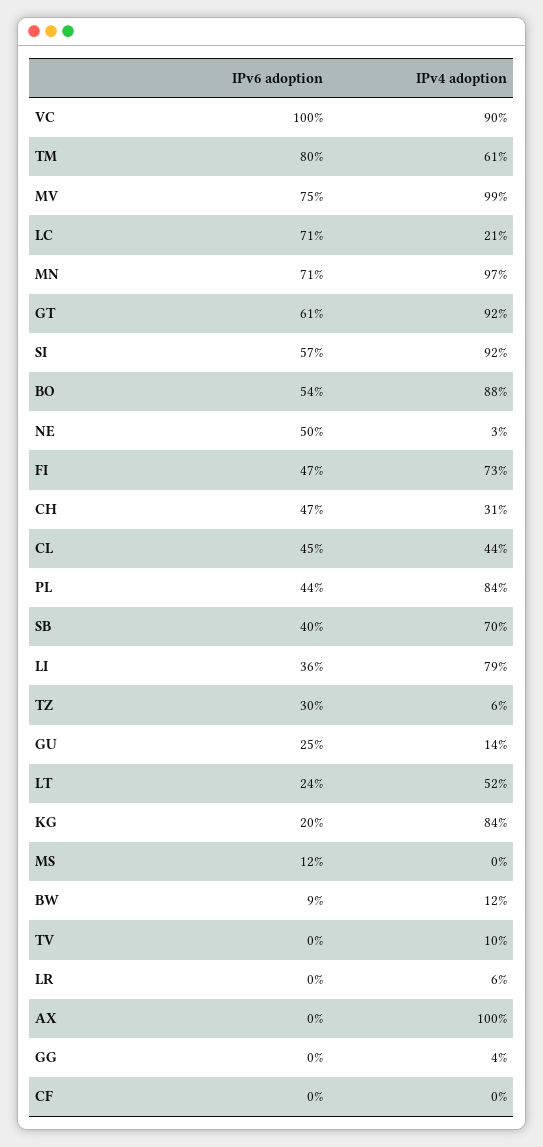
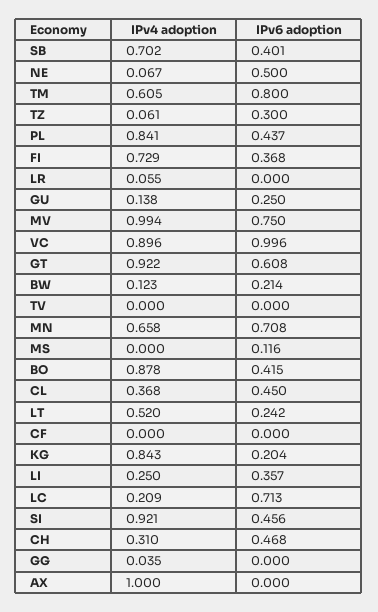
  {
    "IPv6 adoption": {
      "VC": 0.996,
      "TM": 0.8,
      "MV": 0.75,
      "LC": 0.713,
      "MN": 0.708,
      "GT": 0.608,
-     "SI": 0.57,
+     "SI": 0.456,
-     "BO": 0.54,
+     "BO": 0.415,
      "NE": 0.5,
-     "FI": 0.47,
+     "FI": 0.368,
      "CH": 0.468,
      "CL": 0.45,
      "PL": 0.437,
      "SB": 0.401,
      "LI": 0.357,
      "TZ": 0.3,
      "GU": 0.25,
      "LT": 0.242,
      "KG": 0.204,
      "MS": 0.116,
-     "BW": 0.09,
+     "BW": 0.214,
      "TV": 0,
      "LR": 0,
      "AX": 0,
      "GG": 0,
      "CF": 0
    },
    "IPv4 adoption": {
      "VC": 0.896,
      "TM": 0.605,
      "MV": 0.994,
      "LC": 0.209,
-     "MN": 0.97,
+     "MN": 0.658,
      "GT": 0.922,
      "SI": 0.921,
      "BO": 0.878,
-     "NE": 0.03,
+     "NE": 0.067,
      "FI": 0.729,
      "CH": 0.31,
-     "CL": 0.44,
+     "CL": 0.368,
      "PL": 0.841,
      "SB": 0.702,
-     "LI": 0.79,
+     "LI": 0.25,
      "TZ": 0.061,
      "GU": 0.138,
      "LT": 0.52,
      "KG": 0.843,
      "MS": 0,
      "BW": 0.123,
-     "TV": 0.1,
+     "TV": 0,
      "LR": 0.055,
      "AX": 1,
      "GG": 0.035,
      "CF": 0
    }
  }

